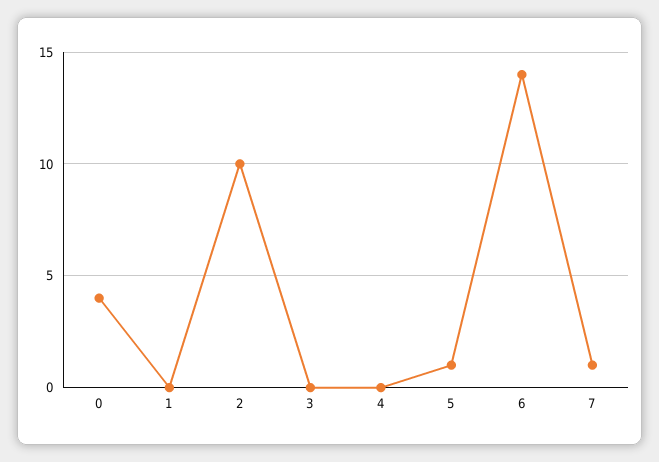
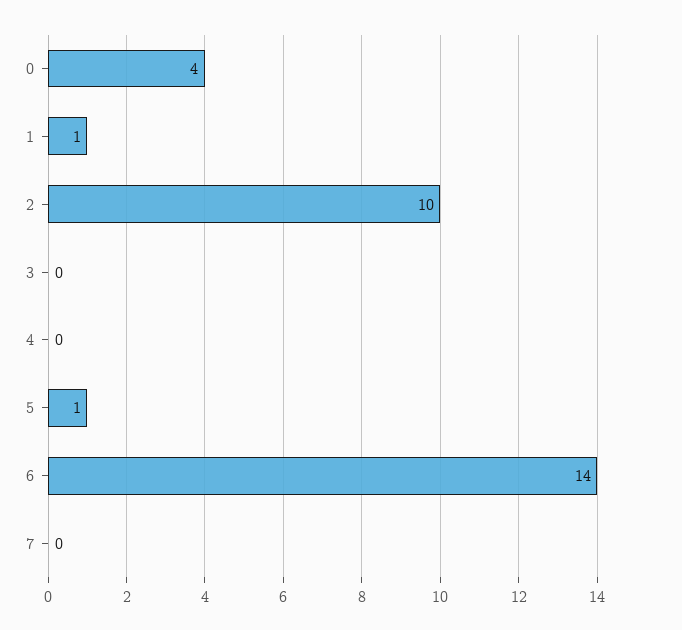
  {
    "0": 4,
-   "1": 0,
+   "1": 1,
    "2": 10,
    "3": 0,
    "4": 0,
    "5": 1,
    "6": 14,
-   "7": 1
+   "7": 0
  }

